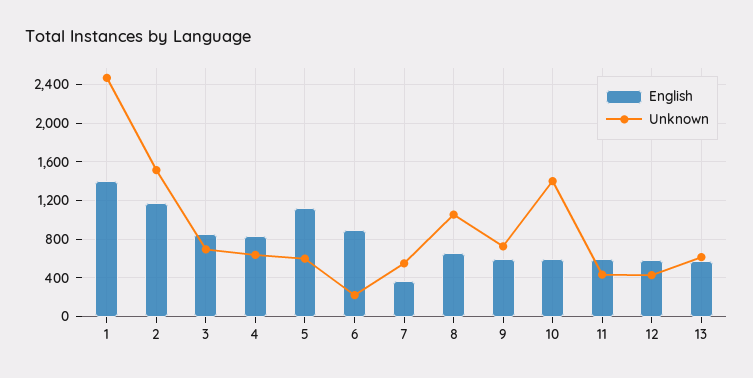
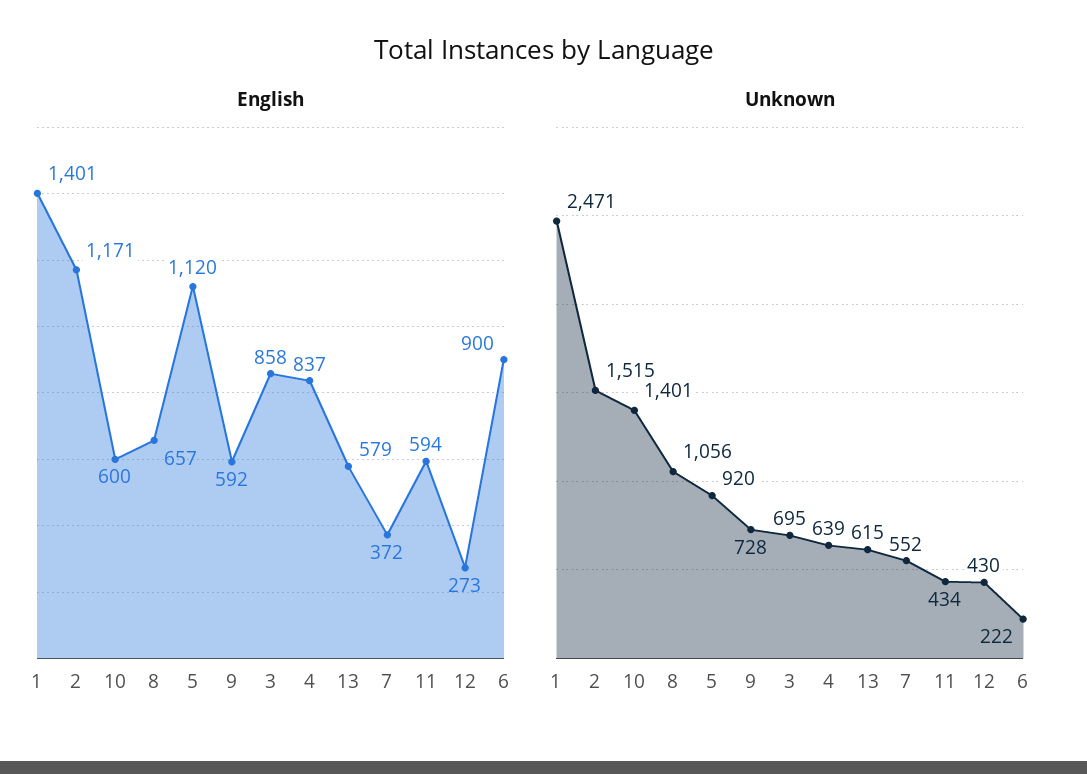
  {
    "English": {
      "1": 1401,
      "2": 1171,
      "3": 858,
      "4": 837,
      "5": 1120,
      "6": 900,
      "7": 372,
      "8": 657,
      "9": 592,
      "10": 600,
      "11": 594,
-     "12": 600,
+     "12": 273,
      "13": 579
    },
    "Unknown": {
      "1": 2471,
      "2": 1515,
      "3": 695,
      "4": 639,
-     "5": 600,
+     "5": 920,
      "6": 222,
      "7": 552,
      "8": 1056,
      "9": 728,
      "10": 1401,
      "11": 434,
      "12": 430,
      "13": 615
    }
  }

